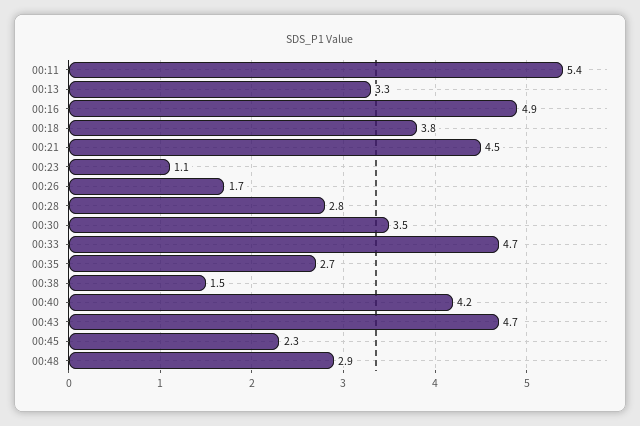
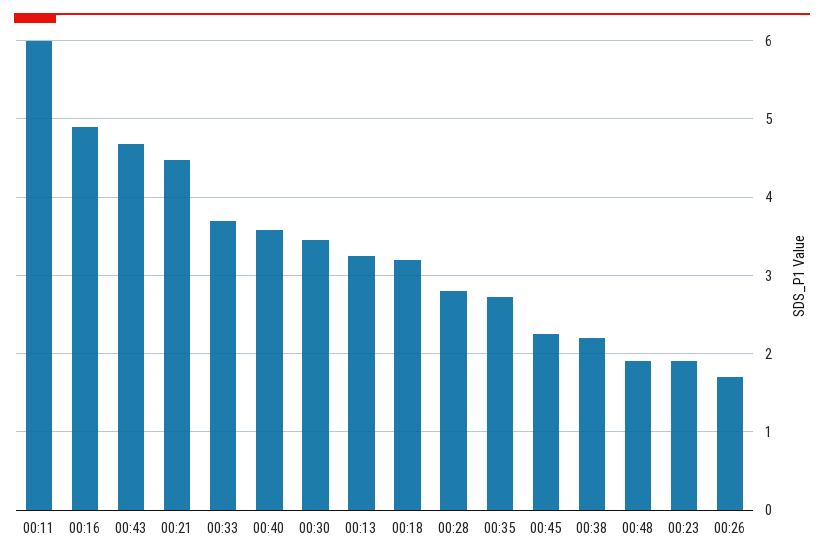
  {
-   "00:11": 5.4,
+   "00:11": 6,
    "00:13": 3.3,
    "00:16": 4.9,
-   "00:18": 3.8,
+   "00:18": 3.2,
    "00:21": 4.5,
-   "00:23": 1.1,
+   "00:23": 1.9,
    "00:26": 1.7,
    "00:28": 2.8,
    "00:30": 3.5,
-   "00:33": 4.7,
+   "00:33": 3.7,
    "00:35": 2.7,
-   "00:38": 1.5,
+   "00:38": 2.2,
-   "00:40": 4.2,
+   "00:40": 3.6,
    "00:43": 4.7,
    "00:45": 2.3,
-   "00:48": 2.9
+   "00:48": 1.9
  }

